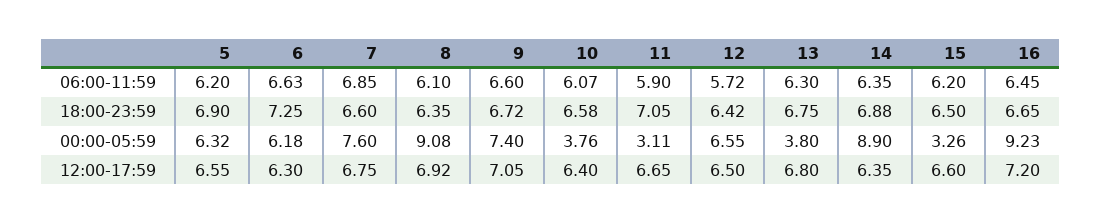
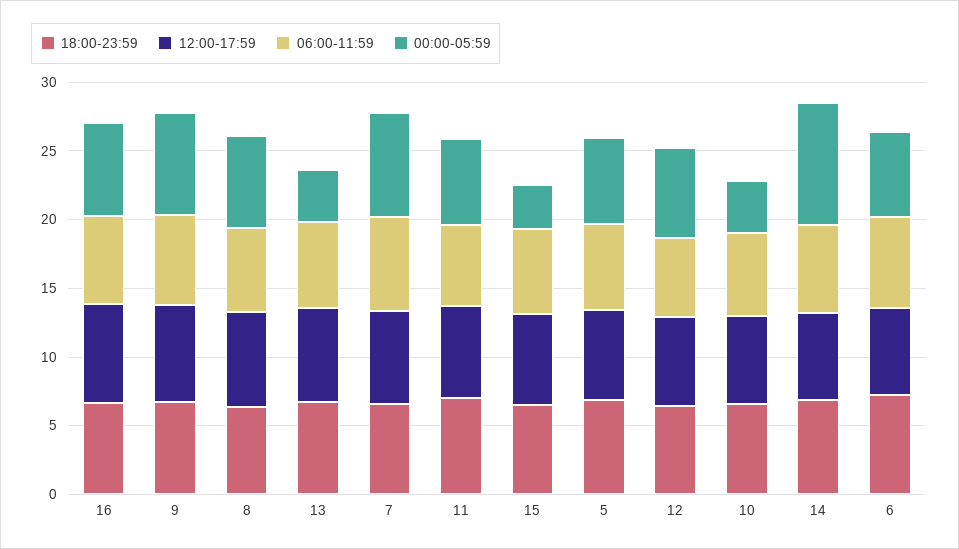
  {
    "06:00-11:59": {
      "5": 6.2,
      "6": 6.63,
      "7": 6.85,
      "8": 6.1,
      "9": 6.6,
      "10": 6.07,
      "11": 5.9,
      "12": 5.72,
      "13": 6.3,
      "14": 6.35,
      "15": 6.2,
      "16": 6.45
    },
    "18:00-23:59": {
      "5": 6.9,
      "6": 7.25,
      "7": 6.6,
      "8": 6.35,
      "9": 6.72,
      "10": 6.58,
      "11": 7.05,
      "12": 6.42,
      "13": 6.75,
      "14": 6.88,
      "15": 6.5,
      "16": 6.65
    },
    "00:00-05:59": {
      "5": 6.32,
      "6": 6.18,
      "7": 7.6,
-     "8": 9.08,
+     "8": 7,
      "9": 7.4,
      "10": 3.76,
-     "11": 3.11,
+     "11": 6,
      "12": 6.55,
      "13": 3.8,
      "14": 8.9,
      "15": 3.26,
-     "16": 9.23
+     "16": 7
    },
    "12:00-17:59": {
      "5": 6.55,
      "6": 6.3,
      "7": 6.75,
      "8": 6.92,
      "9": 7.05,
      "10": 6.4,
      "11": 6.65,
      "12": 6.5,
      "13": 6.8,
      "14": 6.35,
      "15": 6.6,
      "16": 7.2
    }
  }

